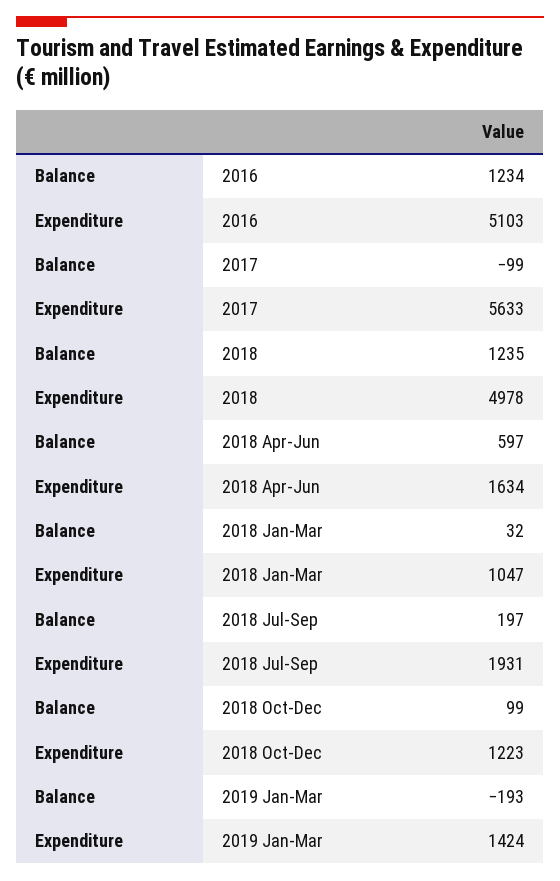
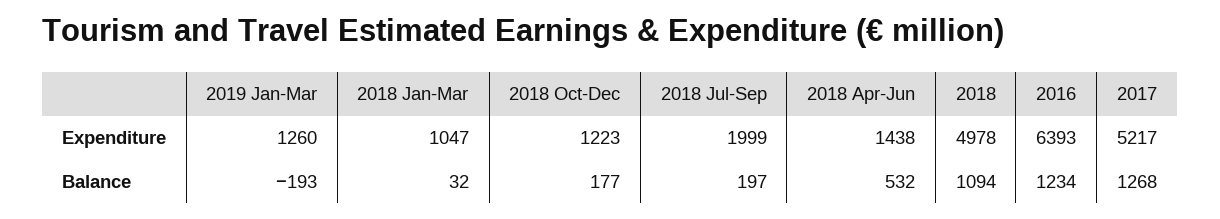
  {
    "Balance": {
      "2016": 1234,
-     "2017": -99,
+     "2017": 1268,
-     "2018": 1235,
+     "2018": 1094,
-     "2018 Apr-Jun": 597,
+     "2018 Apr-Jun": 532,
      "2018 Jan-Mar": 32,
      "2018 Jul-Sep": 197,
-     "2018 Oct-Dec": 99,
+     "2018 Oct-Dec": 177,
      "2019 Jan-Mar": -193
    },
    "Expenditure": {
-     "2016": 5103,
+     "2016": 6393,
-     "2017": 5633,
+     "2017": 5217,
      "2018": 4978,
-     "2018 Apr-Jun": 1634,
+     "2018 Apr-Jun": 1438,
      "2018 Jan-Mar": 1047,
-     "2018 Jul-Sep": 1931,
+     "2018 Jul-Sep": 1999,
      "2018 Oct-Dec": 1223,
-     "2019 Jan-Mar": 1424
+     "2019 Jan-Mar": 1260
    }
  }

